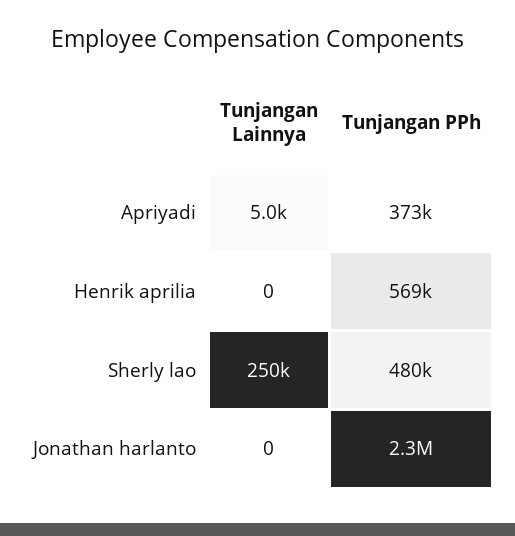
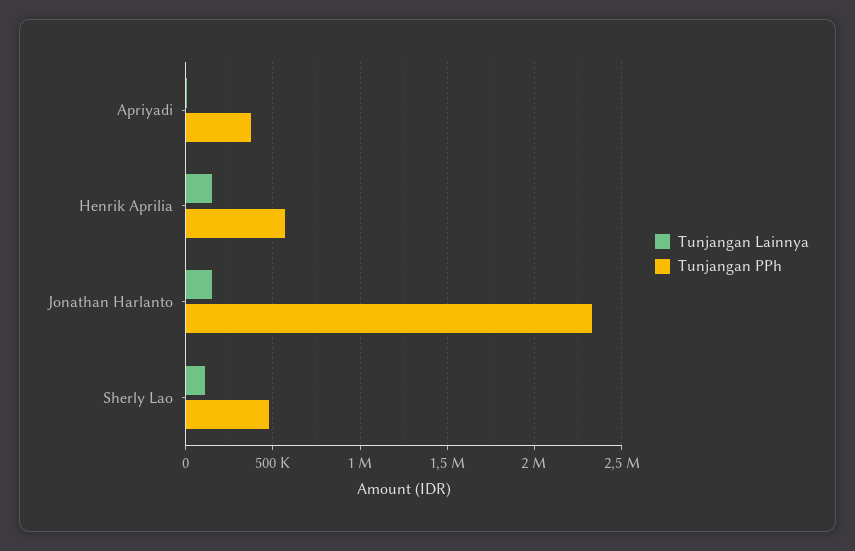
  {
    "Tunjangan Lainnya": {
      "Apriyadi": 5000,
-     "Henrik aprilia": 0,
+     "Henrik aprilia": 150000,
-     "Sherly lao": 250000,
+     "Sherly lao": 100000,
-     "Jonathan harlanto": 0
+     "Jonathan harlanto": 150000
    },
    "Tunjangan PPh": {
      "Apriyadi": 373000,
      "Henrik aprilia": 569000,
      "Sherly lao": 480000,
      "Jonathan harlanto": 2300000
    }
  }

